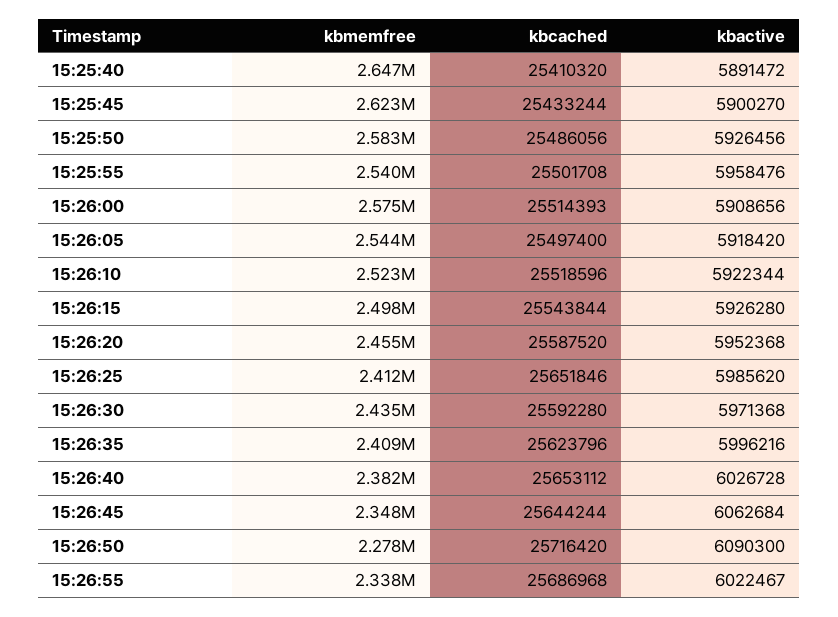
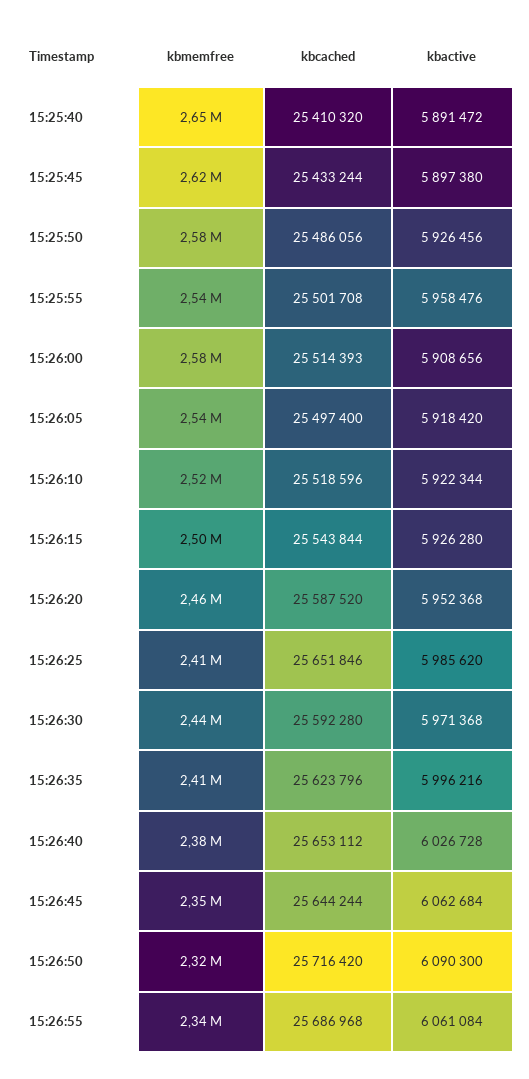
  {
    "kbmemfree": {
      "15:25:40": 2647000,
      "15:25:45": 2623000,
      "15:25:50": 2583000,
      "15:25:55": 2540000,
      "15:26:00": 2575000,
      "15:26:05": 2544000,
      "15:26:10": 2523000,
      "15:26:15": 2498000,
      "15:26:20": 2455000,
      "15:26:25": 2412000,
      "15:26:30": 2435000,
      "15:26:35": 2409000,
      "15:26:40": 2382000,
      "15:26:45": 2348000,
-     "15:26:50": 2278000,
+     "15:26:50": 2320000,
      "15:26:55": 2338000
    },
    "kbcached": {
      "15:25:40": 25410320,
      "15:25:45": 25433244,
      "15:25:50": 25486056,
      "15:25:55": 25501708,
      "15:26:00": 25514393,
      "15:26:05": 25497400,
      "15:26:10": 25518596,
      "15:26:15": 25543844,
      "15:26:20": 25587520,
      "15:26:25": 25651846,
      "15:26:30": 25592280,
      "15:26:35": 25623796,
      "15:26:40": 25653112,
      "15:26:45": 25644244,
      "15:26:50": 25716420,
      "15:26:55": 25686968
    },
    "kbactive": {
      "15:25:40": 5891472,
-     "15:25:45": 5900270,
+     "15:25:45": 5897380,
      "15:25:50": 5926456,
      "15:25:55": 5958476,
      "15:26:00": 5908656,
      "15:26:05": 5918420,
      "15:26:10": 5922344,
      "15:26:15": 5926280,
      "15:26:20": 5952368,
      "15:26:25": 5985620,
      "15:26:30": 5971368,
      "15:26:35": 5996216,
      "15:26:40": 6026728,
      "15:26:45": 6062684,
      "15:26:50": 6090300,
-     "15:26:55": 6022467
+     "15:26:55": 6061084
    }
  }

